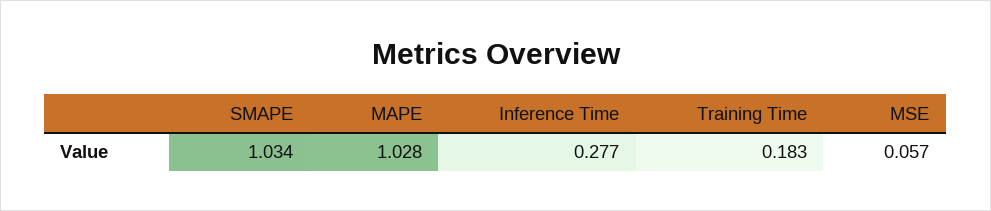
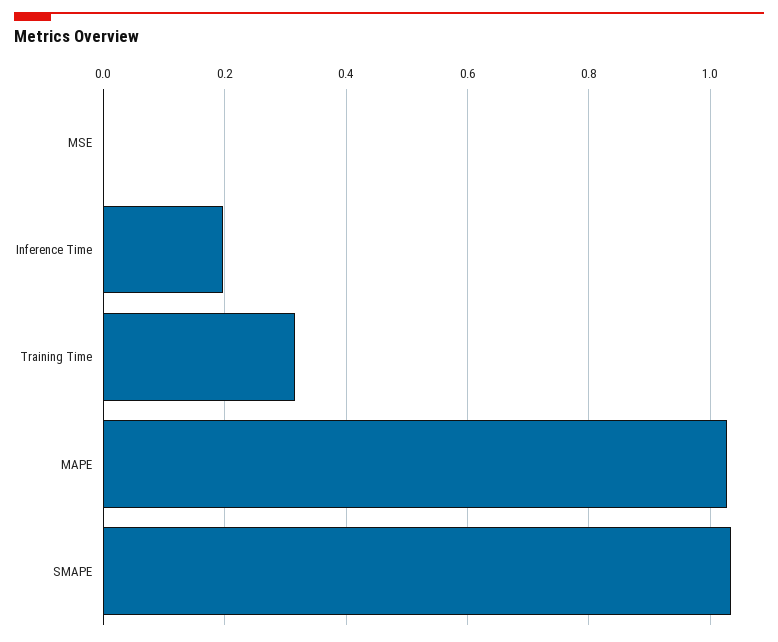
  {
    "SMAPE": 1.034,
    "MAPE": 1.028,
-   "Inference Time": 0.277,
+   "Inference Time": 0.2,
-   "Training Time": 0.183,
+   "Training Time": 0.32,
-   "MSE": 0.057
+   "MSE": 0
  }

